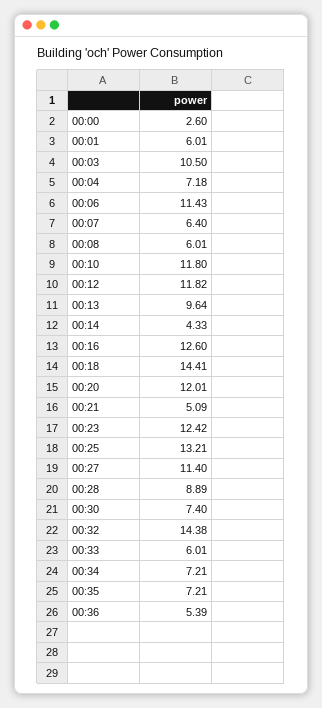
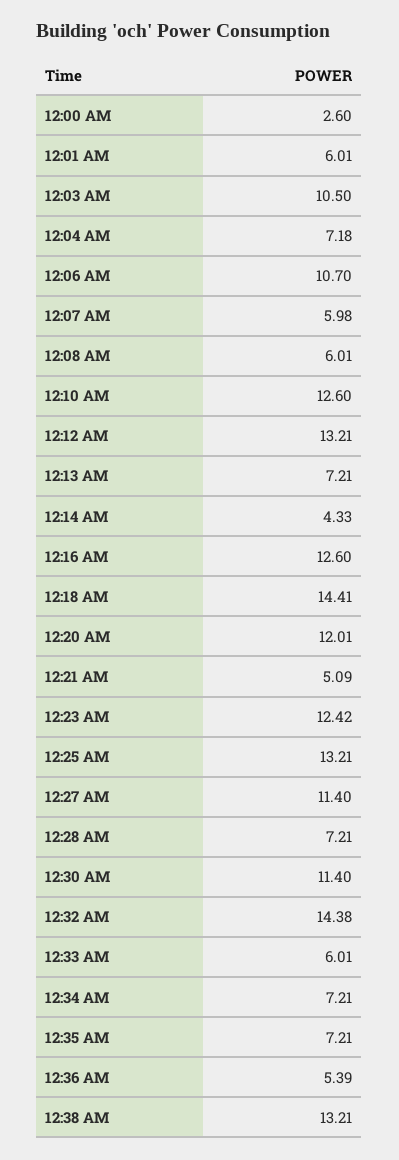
  {
    "00:00": 2.6,
    "00:01": 6.01,
    "00:03": 10.5,
    "00:04": 7.18,
-   "00:06": 11.43,
+   "00:06": 10.7,
-   "00:07": 6.4,
+   "00:07": 5.98,
    "00:08": 6.01,
-   "00:10": 11.8,
+   "00:10": 12.6,
-   "00:12": 11.82,
+   "00:12": 13.21,
-   "00:13": 9.64,
+   "00:13": 7.21,
    "00:14": 4.33,
    "00:16": 12.6,
    "00:18": 14.41,
    "00:20": 12.01,
    "00:21": 5.09,
    "00:23": 12.42,
    "00:25": 13.21,
    "00:27": 11.4,
-   "00:28": 8.89,
+   "00:28": 7.21,
-   "00:30": 7.4,
+   "00:30": 11.4,
    "00:32": 14.38,
    "00:33": 6.01,
    "00:34": 7.21,
    "00:35": 7.21,
-   "00:36": 5.39
+   "00:36": 5.39,
+   "12:38 AM": 13.21
  }

